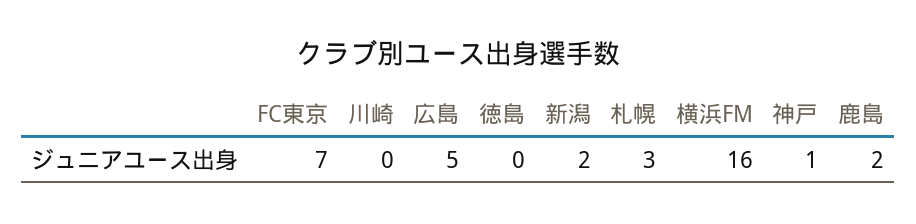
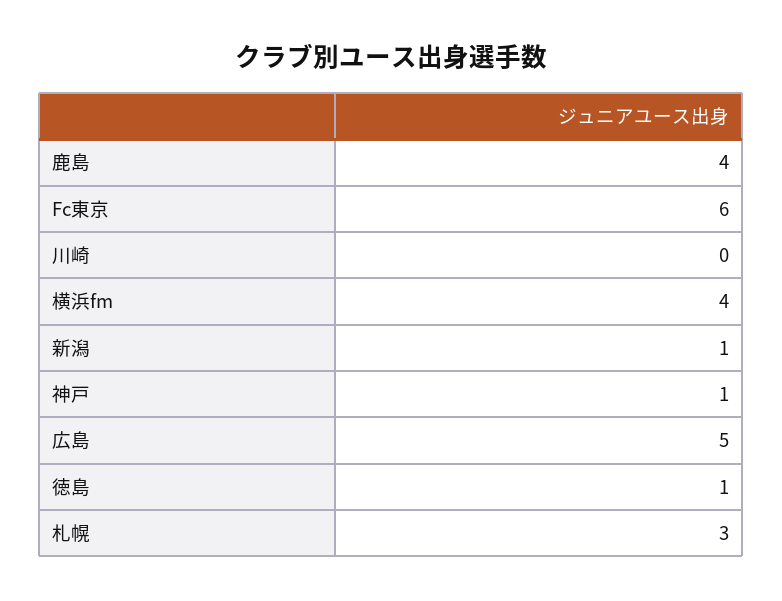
  {
-   "FC東京": 7,
+   "FC東京": 6,
    "川崎": 0,
    "広島": 5,
-   "徳島": 0,
+   "徳島": 1,
-   "新潟": 2,
+   "新潟": 1,
    "札幌": 3,
-   "横浜FM": 16,
+   "横浜FM": 4,
    "神戸": 1,
-   "鹿島": 2
+   "鹿島": 4
  }

